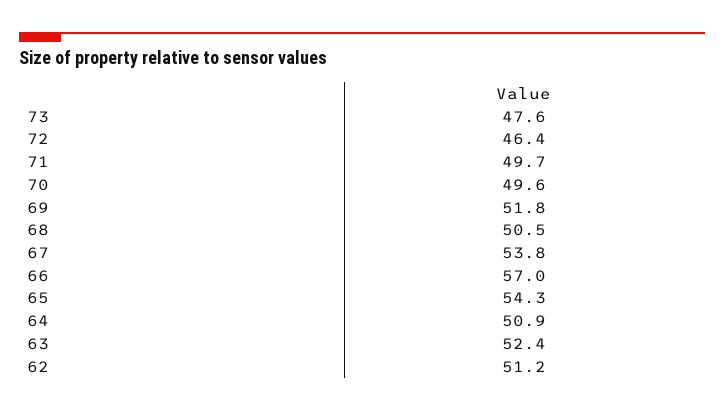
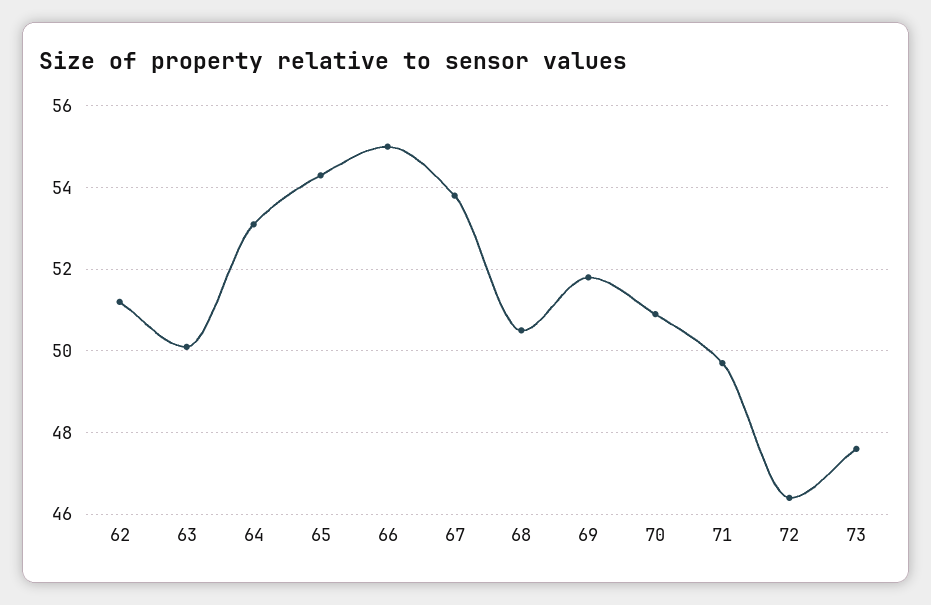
  {
    "73": 47.6,
    "72": 46.4,
    "71": 49.7,
-   "70": 49.6,
+   "70": 51,
    "69": 51.8,
    "68": 50.5,
    "67": 53.8,
-   "66": 57,
+   "66": 55,
    "65": 54.3,
-   "64": 50.9,
+   "64": 53,
-   "63": 52.4,
+   "63": 50,
    "62": 51.2
  }

